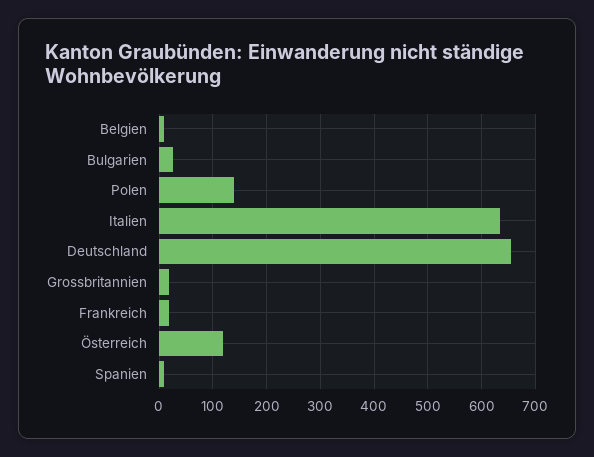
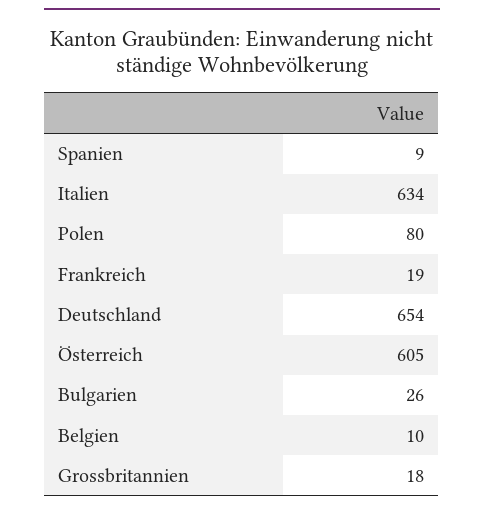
  {
    "Belgien": 10,
    "Bulgarien": 26,
-   "Polen": 140,
+   "Polen": 80,
    "Italien": 634,
    "Deutschland": 654,
    "Grossbritannien": 18,
    "Frankreich": 19,
-   "Österreich": 120,
+   "Österreich": 605,
    "Spanien": 9
  }

